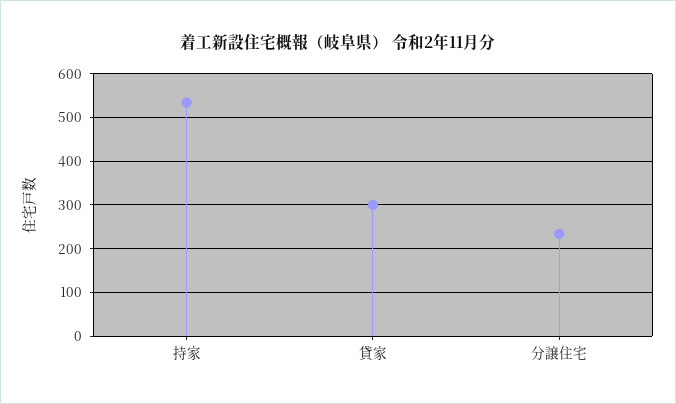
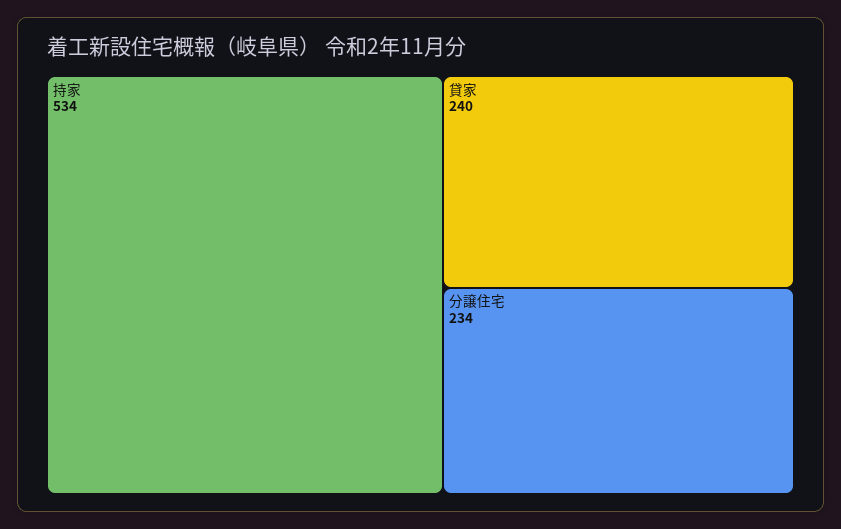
  {
    "持家": 534,
-   "貸家": 300,
+   "貸家": 240,
    "分譲住宅": 234
  }

